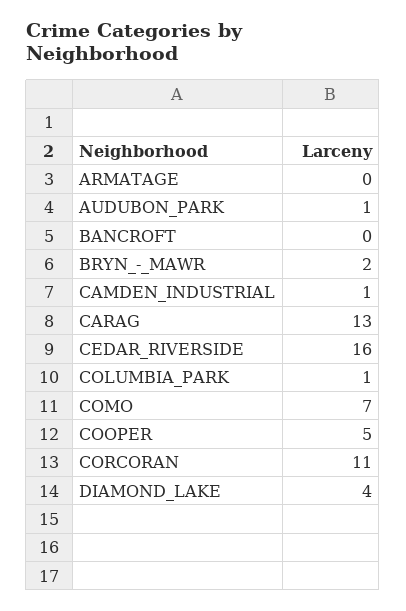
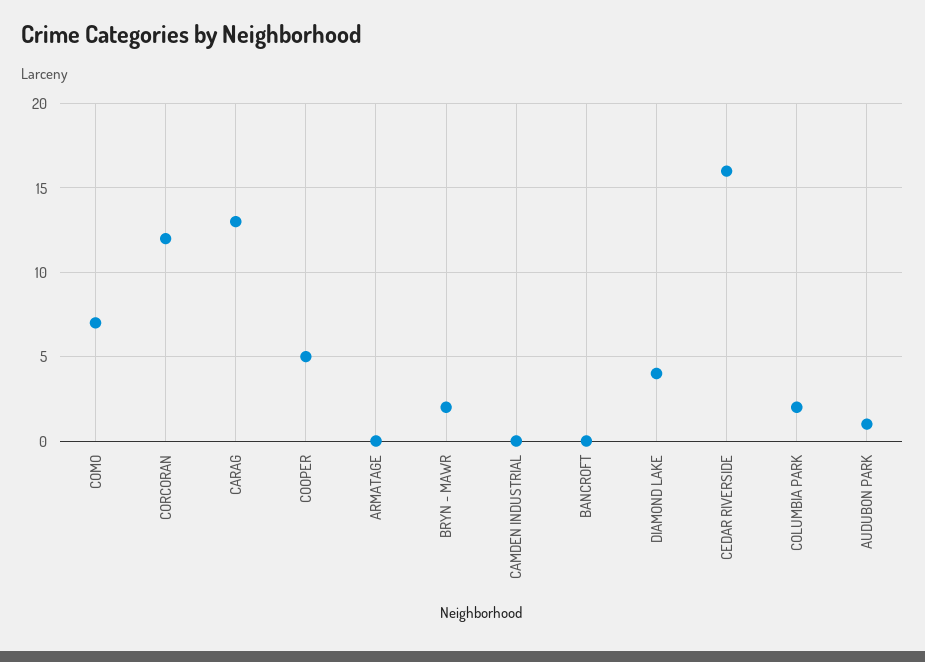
  {
    "ARMATAGE": 0,
    "AUDUBON_PARK": 1,
    "BANCROFT": 0,
    "BRYN_-_MAWR": 2,
-   "CAMDEN_INDUSTRIAL": 1,
+   "CAMDEN_INDUSTRIAL": 0,
    "CARAG": 13,
    "CEDAR_RIVERSIDE": 16,
-   "COLUMBIA_PARK": 1,
+   "COLUMBIA_PARK": 2,
    "COMO": 7,
    "COOPER": 5,
-   "CORCORAN": 11,
+   "CORCORAN": 12,
    "DIAMOND_LAKE": 4
  }

